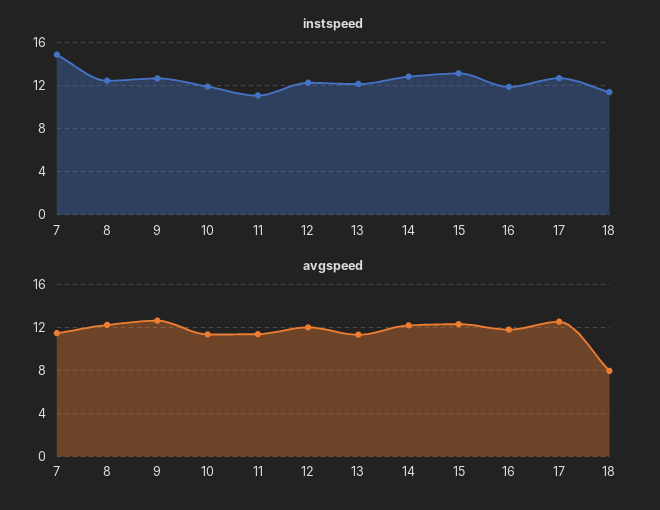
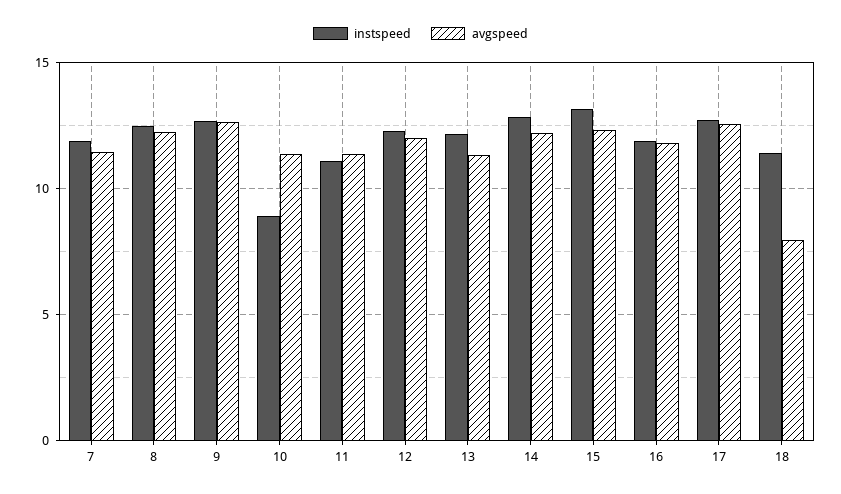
  {
    "instspeed": {
-     "7": 15,
+     "7": 12,
      "8": 12.5,
      "9": 12.5,
-     "10": 12,
+     "10": 9,
      "11": 11,
      "12": 12.5,
      "13": 12,
      "14": 13,
      "15": 13,
      "16": 12,
      "17": 12.5,
      "18": 11.5
    },
    "avgspeed": {
      "7": 11.5,
      "8": 12,
      "9": 12.5,
      "10": 11.5,
      "11": 11.5,
      "12": 12,
      "13": 11.5,
      "14": 12,
      "15": 12.5,
      "16": 12,
      "17": 12.5,
      "18": 8
    }
  }

